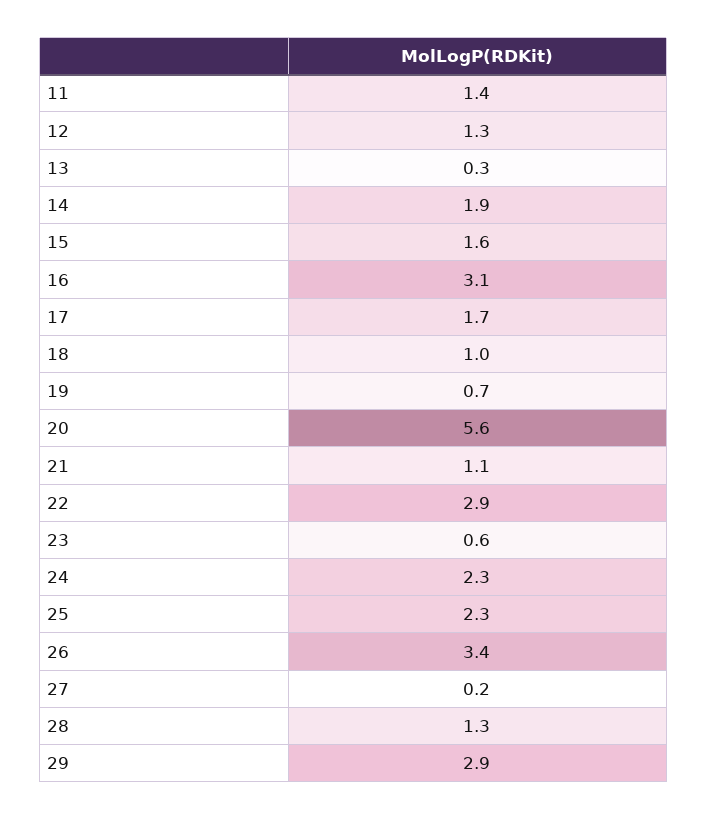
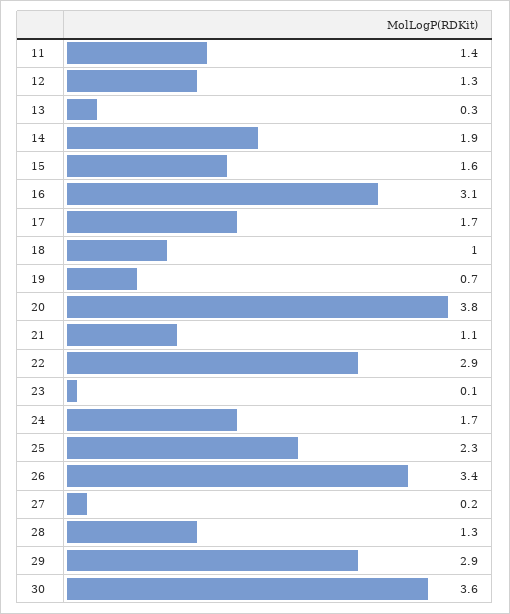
  {
    "11": 1.4,
    "12": 1.3,
    "13": 0.3,
    "14": 1.9,
    "15": 1.6,
    "16": 3.1,
    "17": 1.7,
    "18": 1,
    "19": 0.7,
-   "20": 5.6,
+   "20": 3.8,
    "21": 1.1,
    "22": 2.9,
-   "23": 0.6,
+   "23": 0.1,
-   "24": 2.3,
+   "24": 1.7,
    "25": 2.3,
    "26": 3.4,
    "27": 0.2,
    "28": 1.3,
-   "29": 2.9
+   "29": 2.9,
+   "30": 3.6
  }

